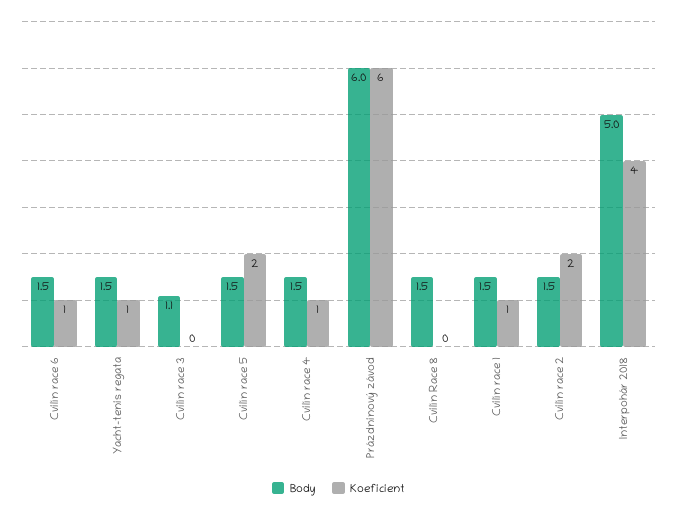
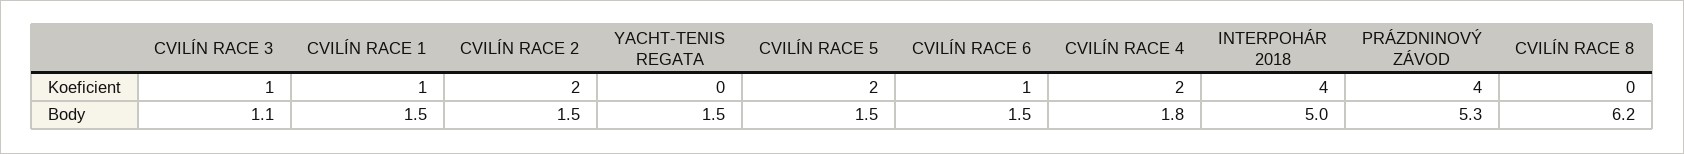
  {
    "Body": {
      "Cvilín race 6": 1.5,
      "Yacht-tenis regata": 1.5,
      "Cvilín race 3": 1.1,
      "Cvilín race 5": 1.5,
-     "Cvilín race 4": 1.5,
+     "Cvilín race 4": 1.8,
-     "Prázdninový závod": 6,
+     "Prázdninový závod": 5.3,
-     "Cvilín Race 8": 1.5,
+     "Cvilín Race 8": 6.2,
      "Cvilín race 1": 1.5,
      "Cvilín race 2": 1.5,
      "Interpohár 2018": 5
    },
    "Koeficient": {
      "Cvilín race 6": 1,
-     "Yacht-tenis regata": 1,
+     "Yacht-tenis regata": 0,
-     "Cvilín race 3": 0,
+     "Cvilín race 3": 1,
      "Cvilín race 5": 2,
-     "Cvilín race 4": 1,
+     "Cvilín race 4": 2,
-     "Prázdninový závod": 6,
+     "Prázdninový závod": 4,
      "Cvilín Race 8": 0,
      "Cvilín race 1": 1,
      "Cvilín race 2": 2,
      "Interpohár 2018": 4
    }
  }

